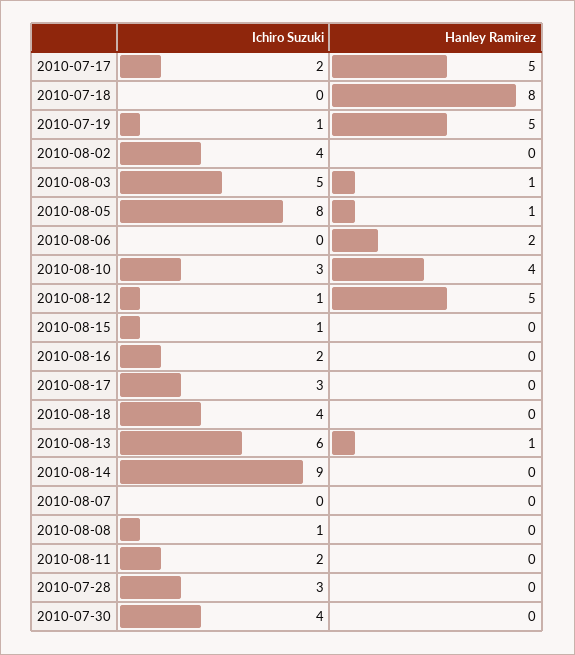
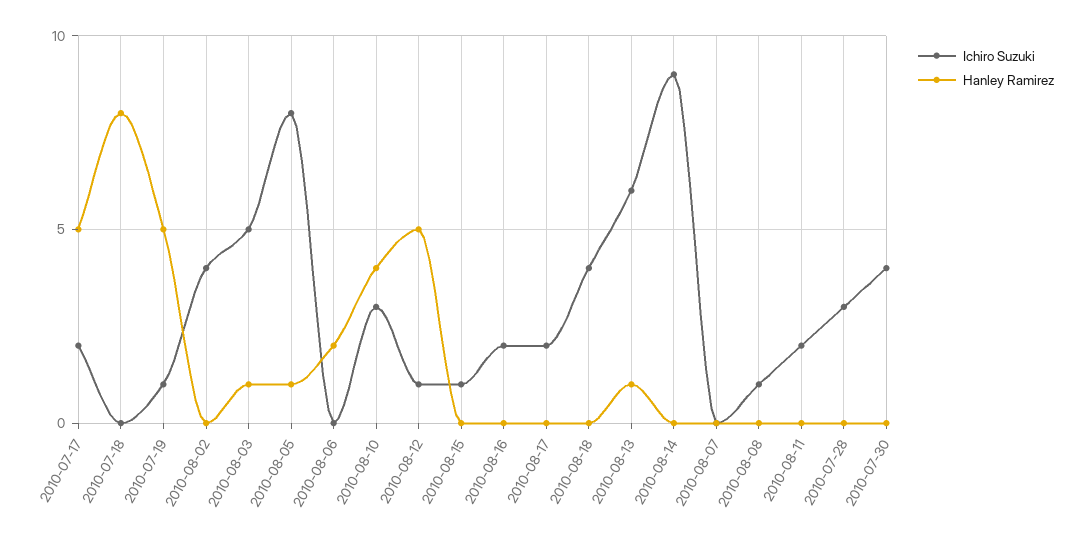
  {
    "Ichiro Suzuki": {
      "2010-07-17": 2,
      "2010-07-18": 0,
      "2010-07-19": 1,
      "2010-08-02": 4,
      "2010-08-03": 5,
      "2010-08-05": 8,
      "2010-08-06": 0,
      "2010-08-10": 3,
      "2010-08-12": 1,
      "2010-08-15": 1,
      "2010-08-16": 2,
-     "2010-08-17": 3,
+     "2010-08-17": 2,
      "2010-08-18": 4,
      "2010-08-13": 6,
      "2010-08-14": 9,
      "2010-08-07": 0,
      "2010-08-08": 1,
      "2010-08-11": 2,
      "2010-07-28": 3,
      "2010-07-30": 4
    },
    "Hanley Ramirez": {
      "2010-07-17": 5,
      "2010-07-18": 8,
      "2010-07-19": 5,
      "2010-08-02": 0,
      "2010-08-03": 1,
      "2010-08-05": 1,
      "2010-08-06": 2,
      "2010-08-10": 4,
      "2010-08-12": 5,
      "2010-08-15": 0,
      "2010-08-16": 0,
      "2010-08-17": 0,
      "2010-08-18": 0,
      "2010-08-13": 1,
      "2010-08-14": 0,
      "2010-08-07": 0,
      "2010-08-08": 0,
      "2010-08-11": 0,
      "2010-07-28": 0,
      "2010-07-30": 0
    }
  }

